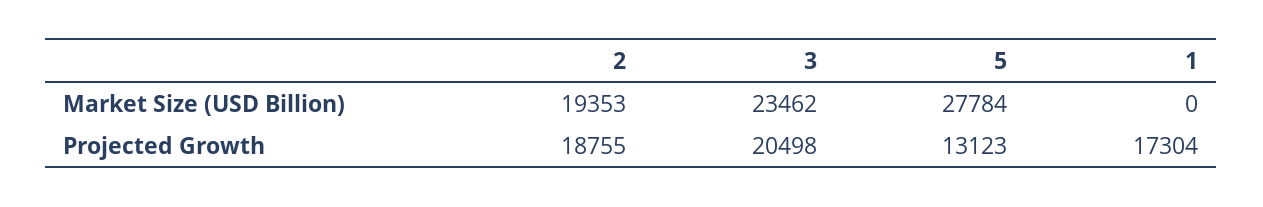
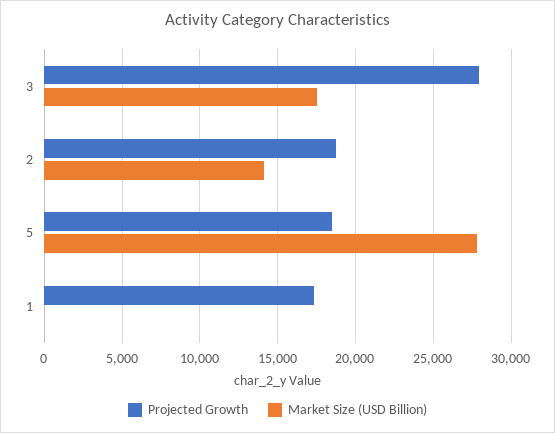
  {
    "Market Size (USD Billion)": {
-     "2": 19353,
+     "2": 14000,
-     "3": 23462,
+     "3": 17500,
      "5": 27784,
      "1": 0
    },
    "Projected Growth": {
      "2": 18755,
-     "3": 20498,
+     "3": 28000,
-     "5": 13123,
+     "5": 18500,
      "1": 17304
    }
  }

